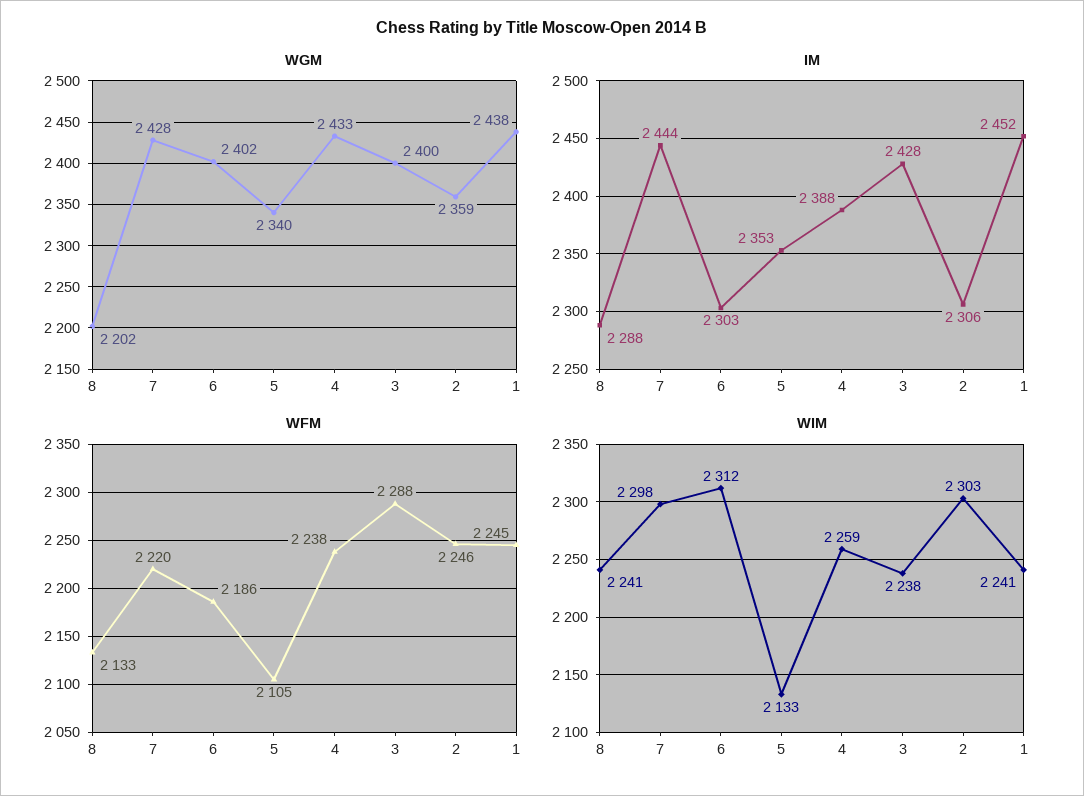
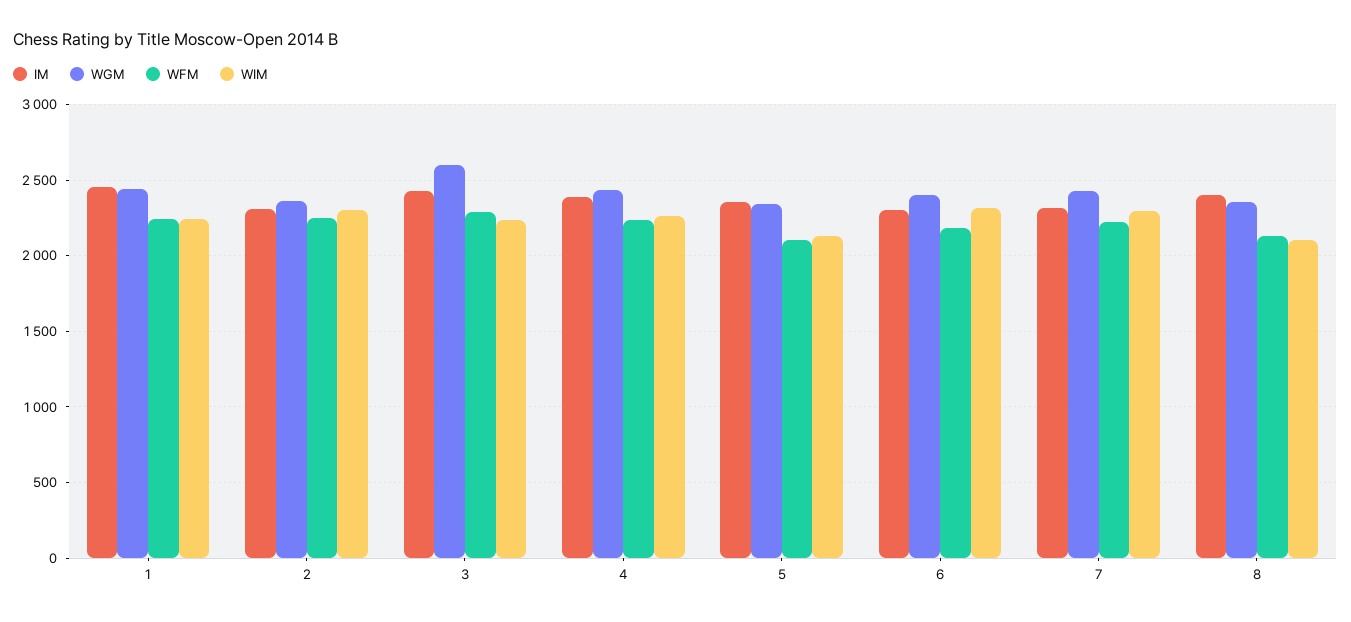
  {
    "WGM": {
-     "8": 2202,
+     "8": 2350,
      "7": 2428,
      "6": 2402,
      "5": 2340,
      "4": 2433,
-     "3": 2400,
+     "3": 2600,
      "2": 2359,
      "1": 2438
    },
    "IM": {
-     "8": 2288,
+     "8": 2400,
-     "7": 2444,
+     "7": 2300,
      "6": 2303,
      "5": 2353,
      "4": 2388,
      "3": 2428,
      "2": 2306,
      "1": 2452
    },
    "WFM": {
      "8": 2133,
      "7": 2220,
      "6": 2186,
      "5": 2105,
      "4": 2238,
      "3": 2288,
      "2": 2246,
      "1": 2245
    },
    "WIM": {
-     "8": 2241,
+     "8": 2100,
      "7": 2298,
      "6": 2312,
      "5": 2133,
      "4": 2259,
      "3": 2238,
      "2": 2303,
      "1": 2241
    }
  }

